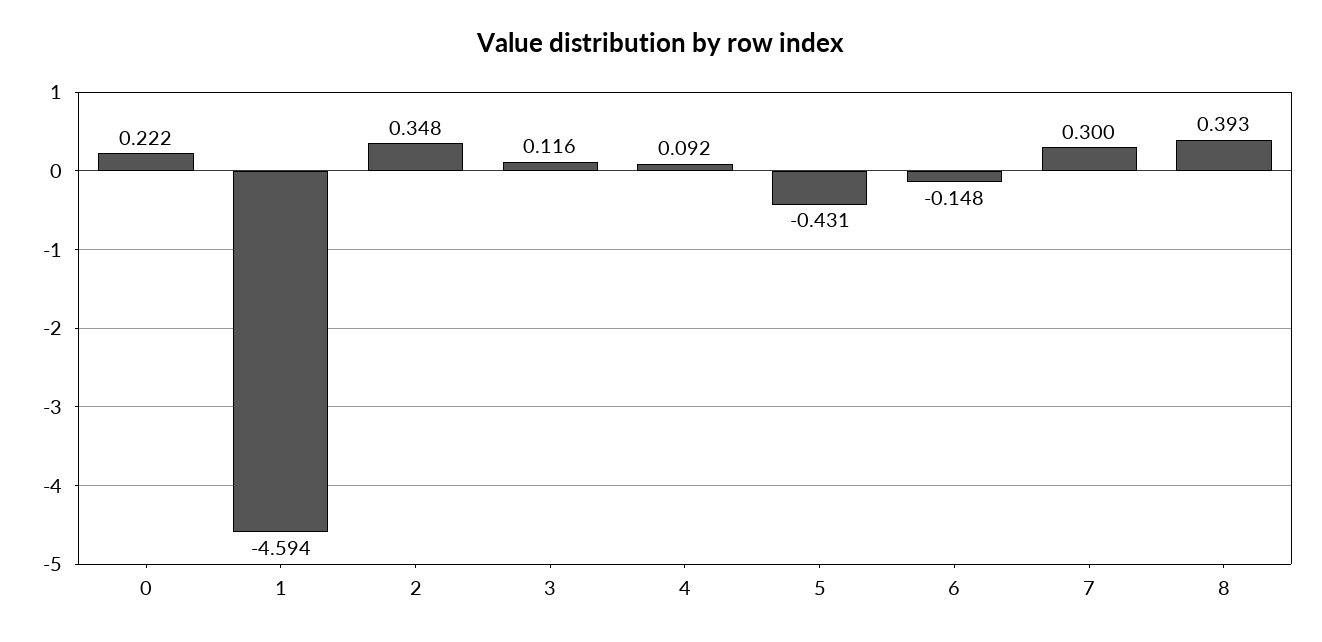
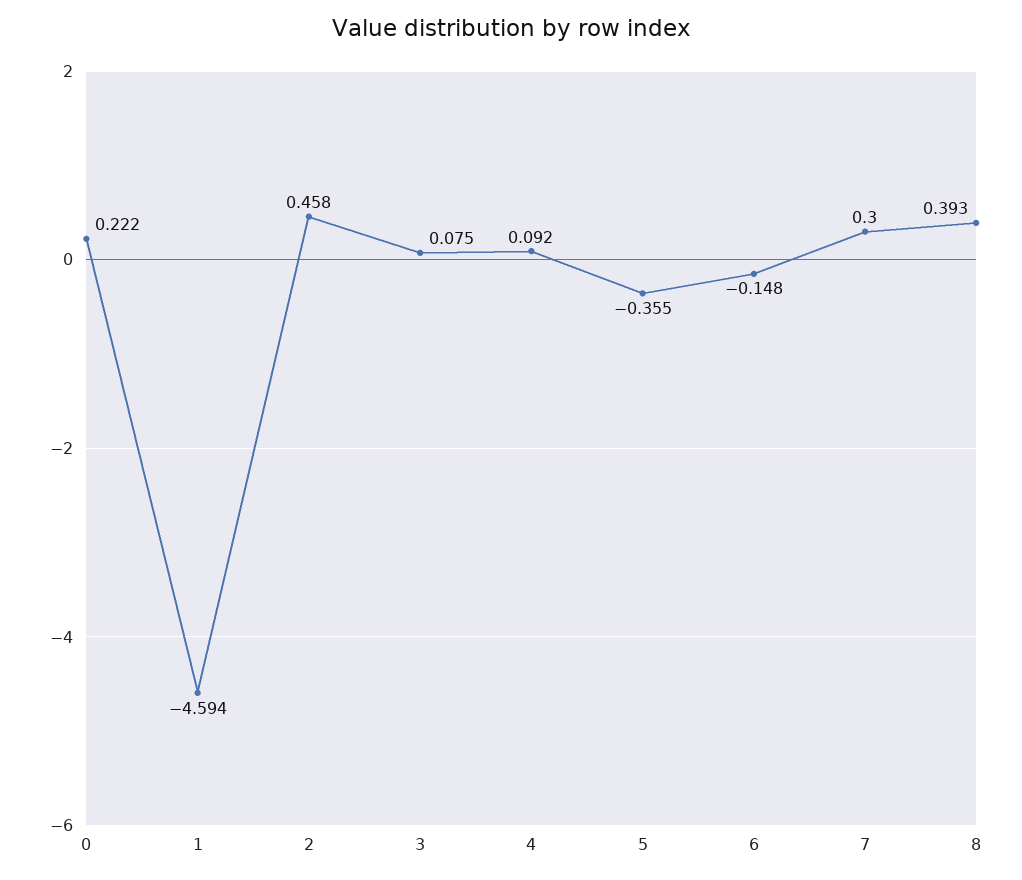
  {
    "0": 0.222,
    "1": -4.594,
-   "2": 0.348,
+   "2": 0.458,
-   "3": 0.116,
+   "3": 0.075,
    "4": 0.092,
-   "5": -0.431,
+   "5": -0.355,
    "6": -0.148,
    "7": 0.3,
    "8": 0.393
  }

